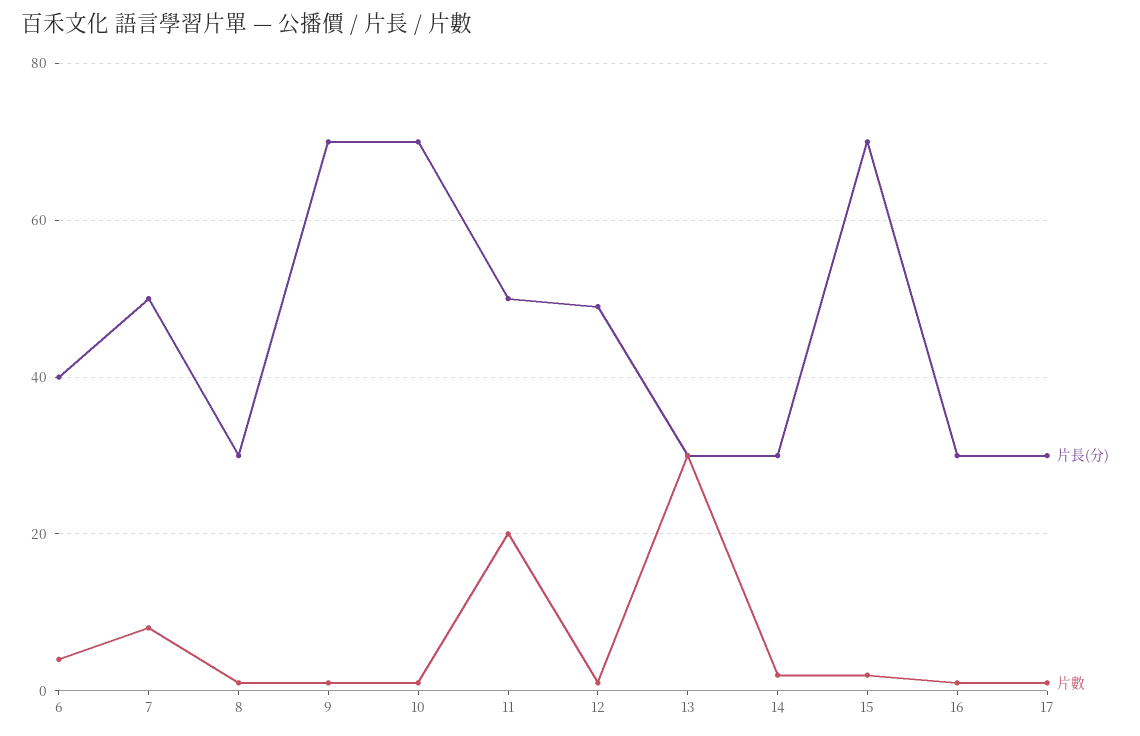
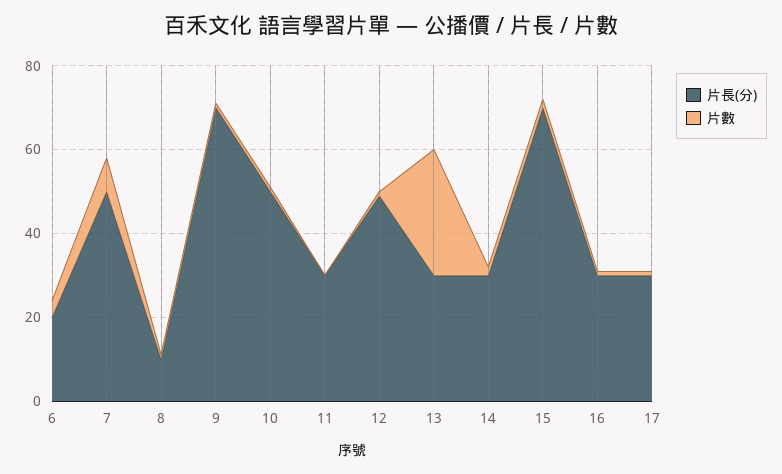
  {
    "片長(分)": {
-     "6": 40,
+     "6": 20,
      "7": 50,
-     "8": 30,
+     "8": 10,
      "9": 70,
-     "10": 70,
+     "10": 50,
-     "11": 50,
+     "11": 30,
      "12": 50,
      "13": 30,
      "14": 30,
      "15": 70,
      "16": 30,
      "17": 30
    },
    "片數": {
      "6": 5,
      "7": 10,
      "8": 0,
      "9": 0,
      "10": 0,
-     "11": 20,
+     "11": 0,
      "12": 0,
      "13": 30,
      "14": 0,
      "15": 0,
      "16": 0,
      "17": 0
    }
  }

